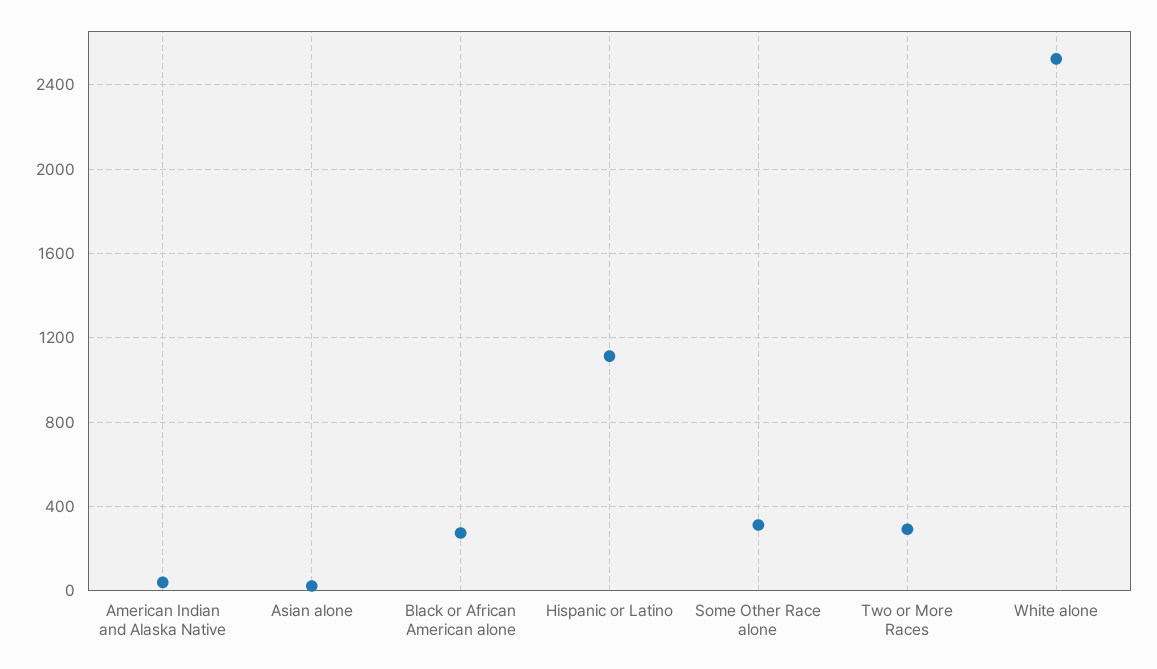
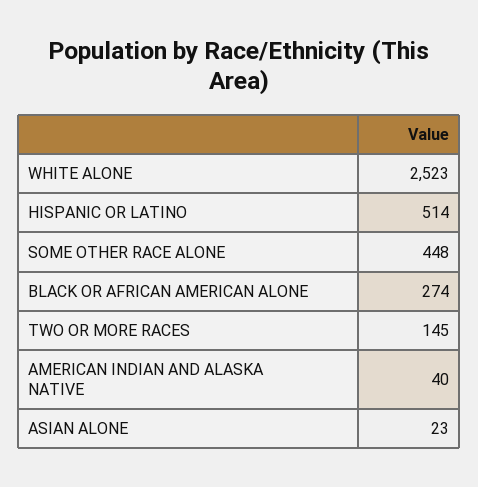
  {
    "American Indian and Alaska Native": 40,
    "Asian alone": 23,
    "Black or African American alone": 274,
-   "Hispanic or Latino": 1100,
+   "Hispanic or Latino": 514,
-   "Some Other Race alone": 300,
+   "Some Other Race alone": 448,
-   "Two or More Races": 300,
+   "Two or More Races": 145,
    "White alone": 2523
  }

